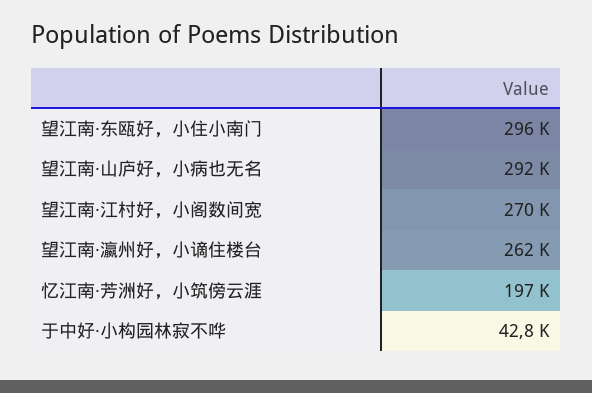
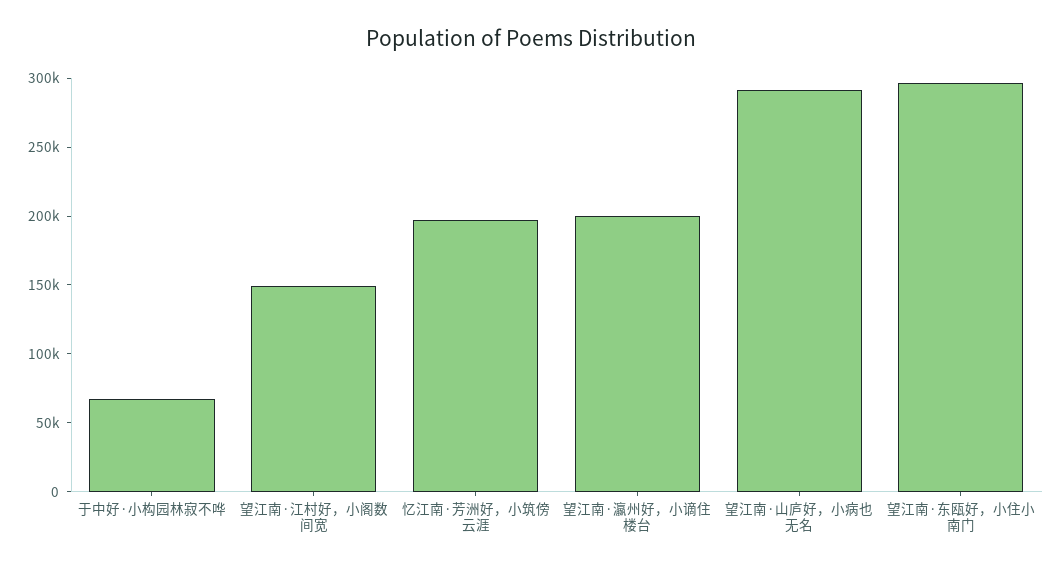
  {
    "望江南·东瓯好，小住小南门": 296000,
    "望江南·山庐好，小病也无名": 292000,
-   "望江南·江村好，小阁数间宽": 270000,
+   "望江南·江村好，小阁数间宽": 150000,
-   "望江南·瀛州好，小谪住楼台": 262000,
+   "望江南·瀛州好，小谪住楼台": 200000,
    "忆江南·芳洲好，小筑傍云涯": 197000,
-   "于中好·小构园林寂不哗": 42800
+   "于中好·小构园林寂不哗": 70000
  }

